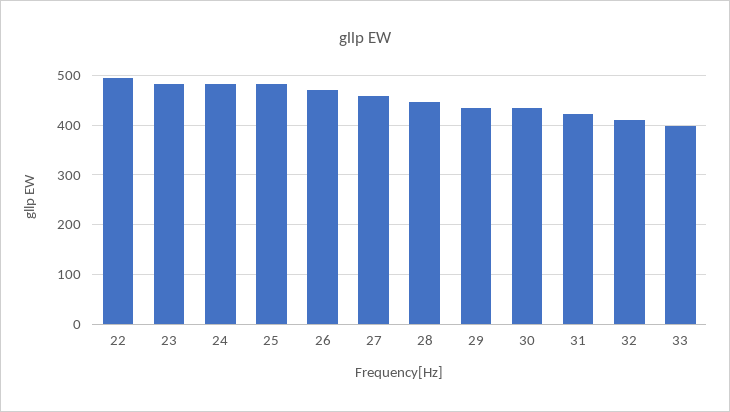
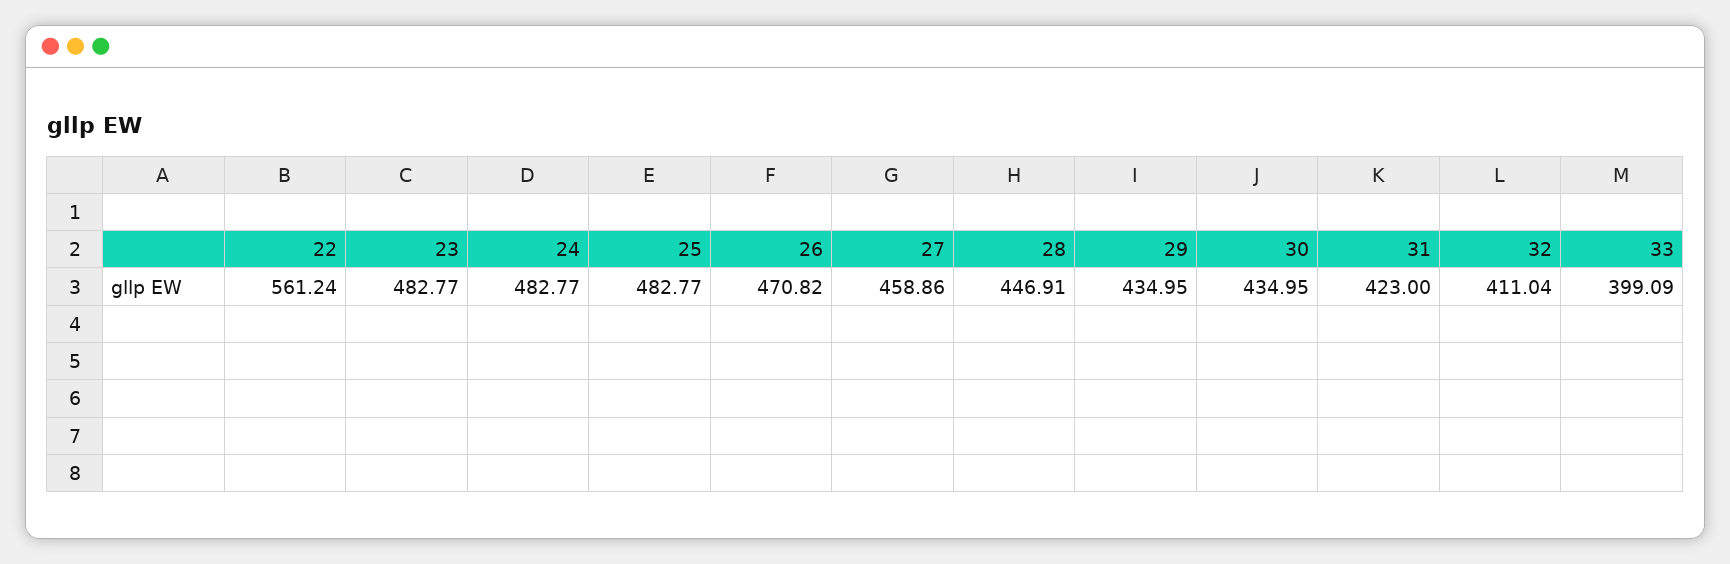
  {
-   "22": 500,
+   "22": 561.24,
    "23": 482.77,
    "24": 482.77,
    "25": 482.77,
    "26": 470.82,
    "27": 458.86,
    "28": 446.91,
    "29": 434.95,
    "30": 434.95,
    "31": 423,
    "32": 411.04,
    "33": 399.09
  }

